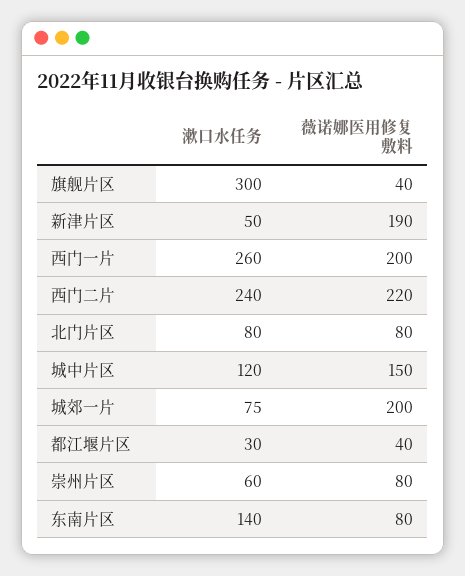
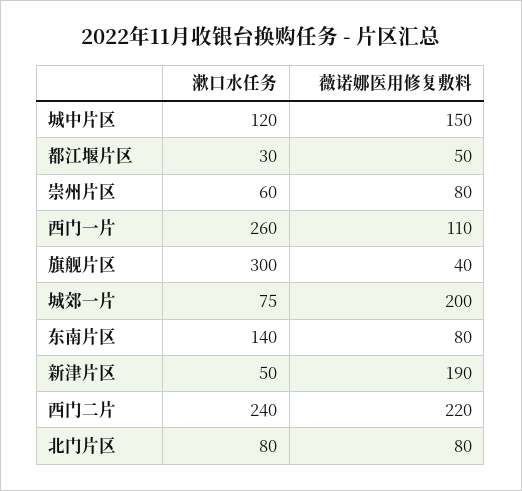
  {
    "漱口水任务": {
      "旗舰片区": 300,
      "新津片区": 50,
      "西门一片": 260,
      "西门二片": 240,
      "北门片区": 80,
      "城中片区": 120,
      "城郊一片": 75,
      "都江堰片区": 30,
      "崇州片区": 60,
      "东南片区": 140
    },
    "薇诺娜医用修复敷料": {
      "旗舰片区": 40,
      "新津片区": 190,
-     "西门一片": 200,
+     "西门一片": 110,
      "西门二片": 220,
      "北门片区": 80,
      "城中片区": 150,
      "城郊一片": 200,
-     "都江堰片区": 40,
+     "都江堰片区": 50,
      "崇州片区": 80,
      "东南片区": 80
    }
  }

